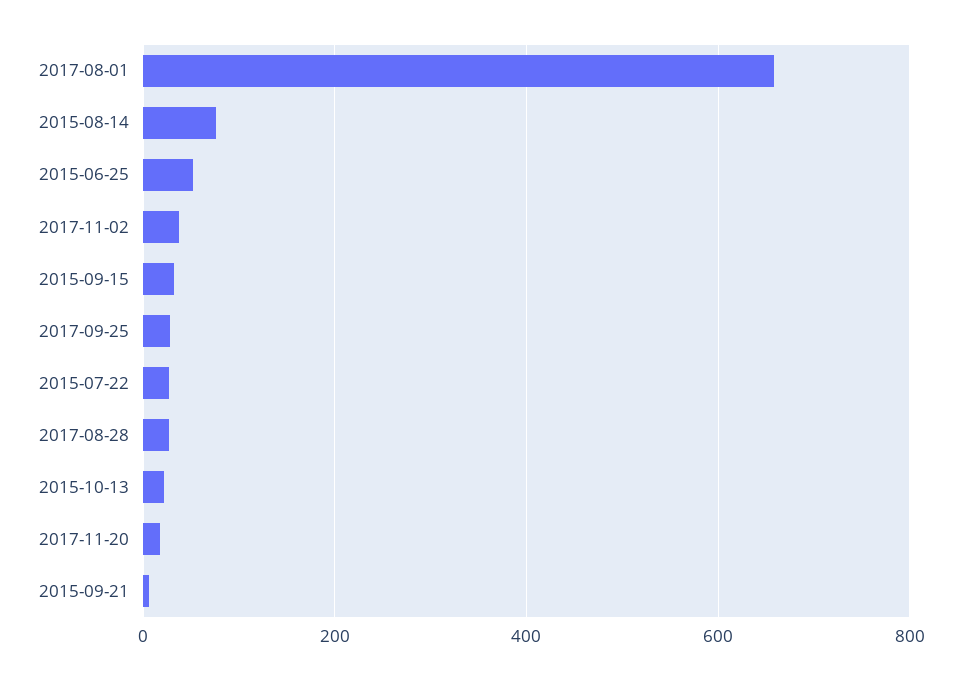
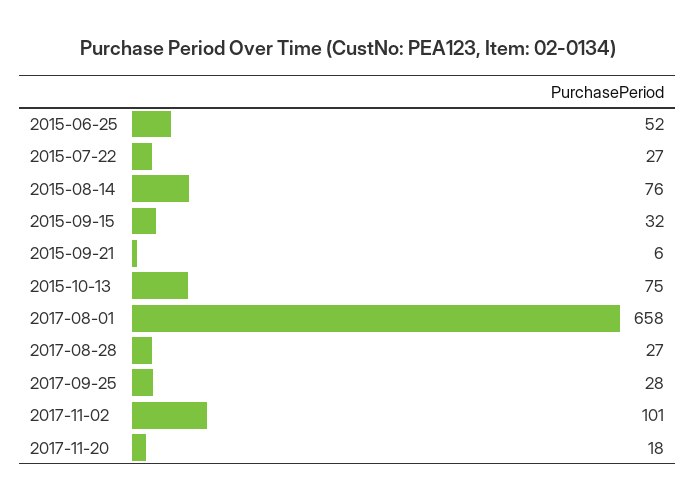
  {
    "2017-08-01": 658,
    "2015-08-14": 76,
    "2015-06-25": 52,
-   "2017-11-02": 40,
+   "2017-11-02": 101,
    "2015-09-15": 32,
    "2017-09-25": 28,
    "2015-07-22": 27,
    "2017-08-28": 27,
-   "2015-10-13": 20,
+   "2015-10-13": 75,
    "2017-11-20": 18,
    "2015-09-21": 6
  }

